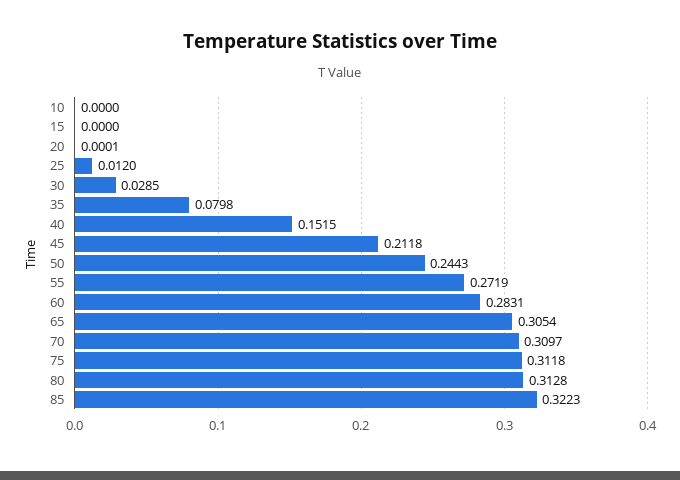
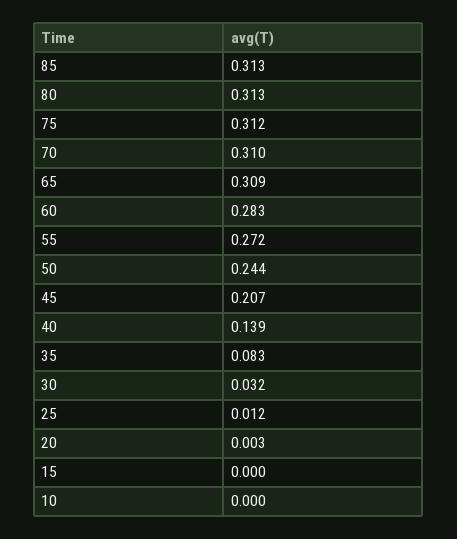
  {
    "10": 0,
    "15": 0,
-   "20": 0.0001,
+   "20": 0.003,
    "25": 0.012,
-   "30": 0.0285,
+   "30": 0.032,
-   "35": 0.0798,
+   "35": 0.083,
-   "40": 0.1515,
+   "40": 0.139,
-   "45": 0.2118,
+   "45": 0.207,
    "50": 0.2443,
    "55": 0.2719,
    "60": 0.2831,
-   "65": 0.3054,
+   "65": 0.309,
    "70": 0.3097,
    "75": 0.3118,
    "80": 0.3128,
-   "85": 0.3223
+   "85": 0.313
  }

